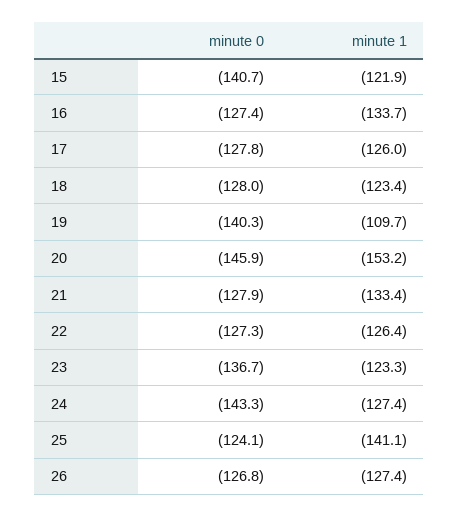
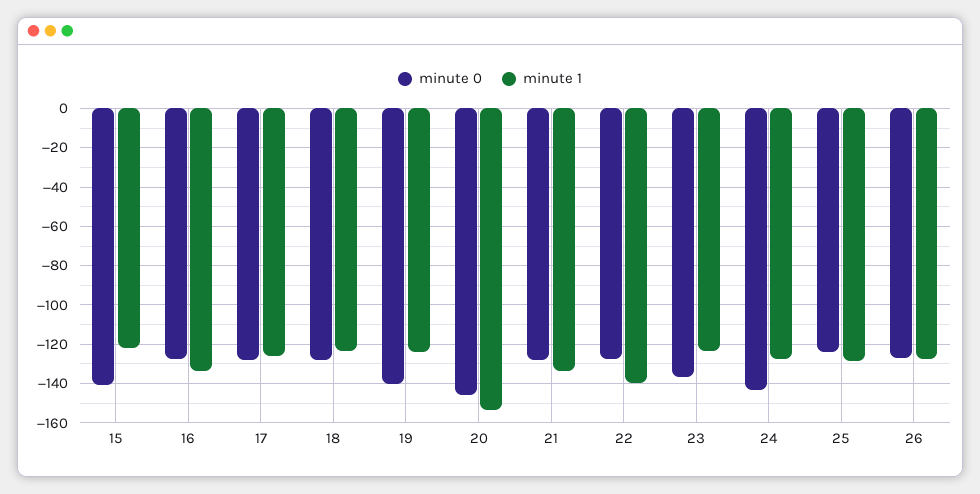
  {
    "minute 0": {
      "15": -140.7,
      "16": -127.4,
      "17": -127.8,
      "18": -128,
      "19": -140.3,
      "20": -145.9,
      "21": -127.9,
      "22": -127.3,
      "23": -136.7,
      "24": -143.3,
      "25": -124.1,
      "26": -126.8
    },
    "minute 1": {
      "15": -121.9,
      "16": -133.7,
      "17": -126,
      "18": -123.4,
-     "19": -109.7,
+     "19": -125,
      "20": -153.2,
      "21": -133.4,
-     "22": -126.4,
+     "22": -140,
      "23": -123.3,
      "24": -127.4,
-     "25": -141.1,
+     "25": -130,
      "26": -127.4
    }
  }

